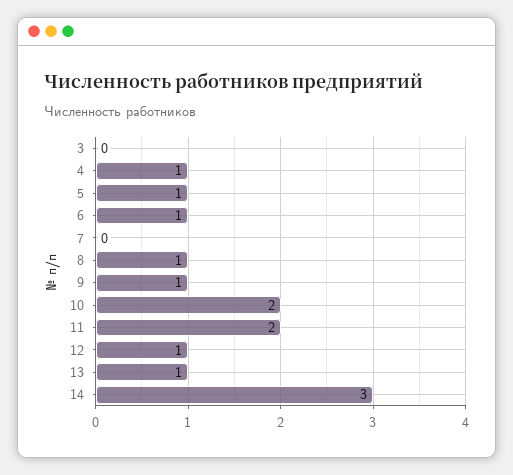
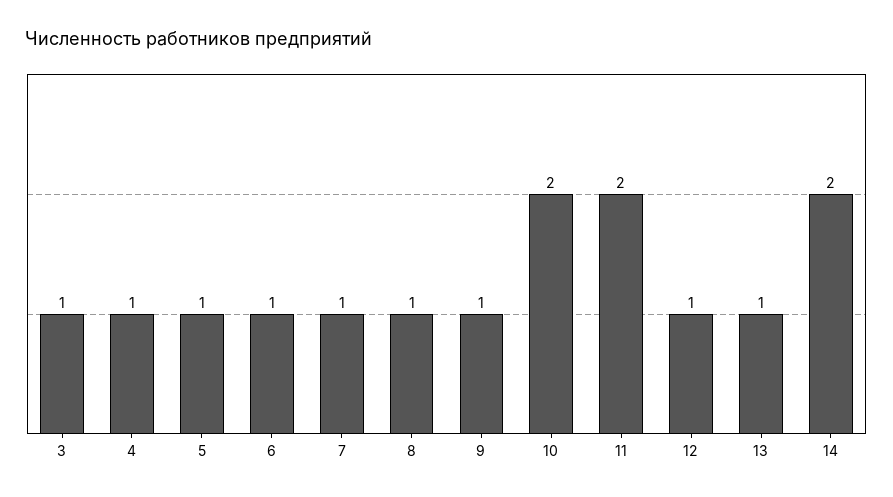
  {
-   "3": 0,
+   "3": 1,
    "4": 1,
    "5": 1,
    "6": 1,
-   "7": 0,
+   "7": 1,
    "8": 1,
    "9": 1,
    "10": 2,
    "11": 2,
    "12": 1,
    "13": 1,
-   "14": 3
+   "14": 2
  }

